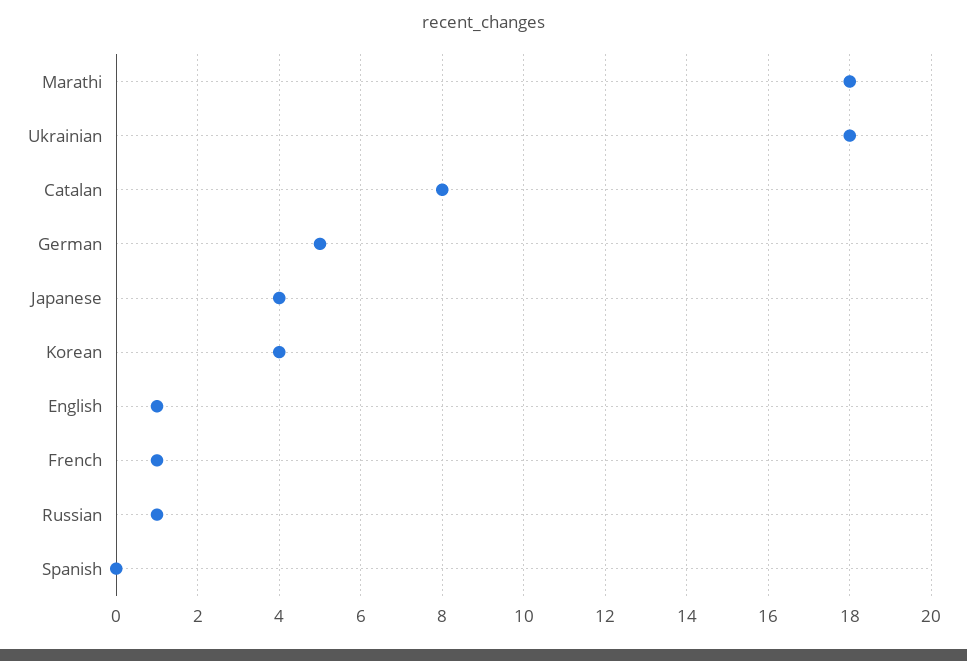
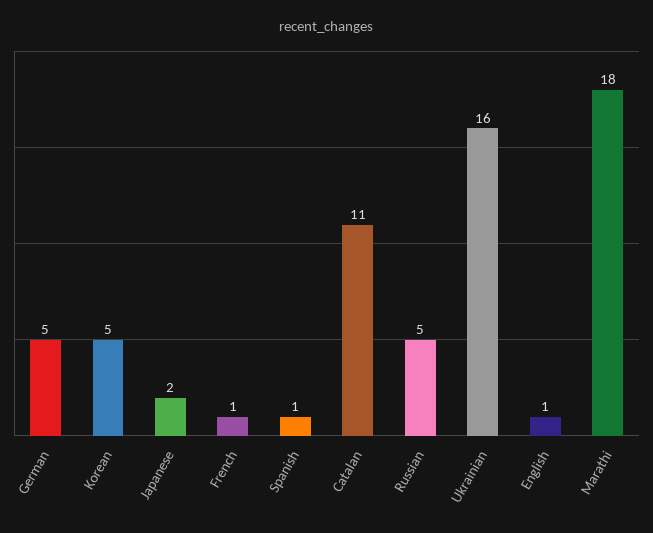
  {
    "Marathi": 18,
-   "Ukrainian": 18,
+   "Ukrainian": 16,
-   "Catalan": 8,
+   "Catalan": 11,
    "German": 5,
-   "Japanese": 4,
+   "Japanese": 2,
-   "Korean": 4,
+   "Korean": 5,
    "English": 1,
    "French": 1,
-   "Russian": 1,
+   "Russian": 5,
-   "Spanish": 0
+   "Spanish": 1
  }

